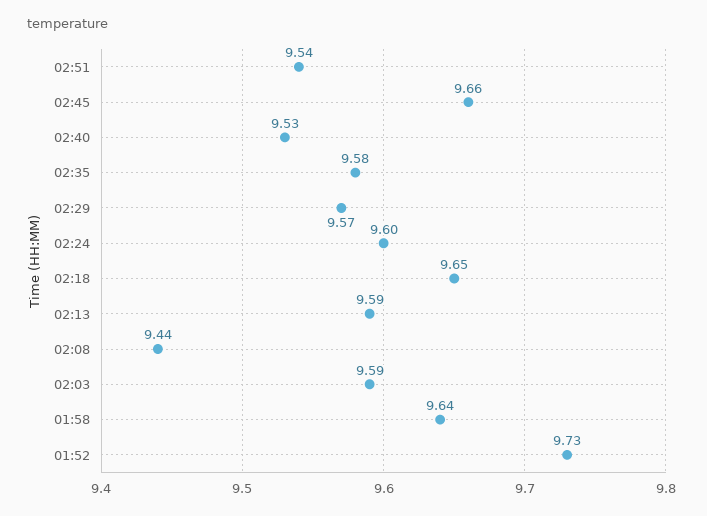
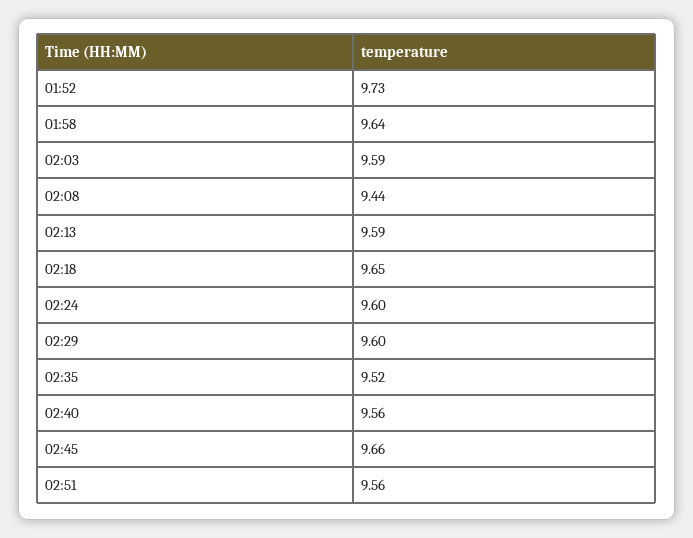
  {
-   "02:51": 9.54,
+   "02:51": 9.56,
    "02:45": 9.66,
-   "02:40": 9.53,
+   "02:40": 9.56,
-   "02:35": 9.58,
+   "02:35": 9.52,
-   "02:29": 9.57,
+   "02:29": 9.6,
    "02:24": 9.6,
    "02:18": 9.65,
    "02:13": 9.59,
    "02:08": 9.44,
    "02:03": 9.59,
    "01:58": 9.64,
    "01:52": 9.73
  }

